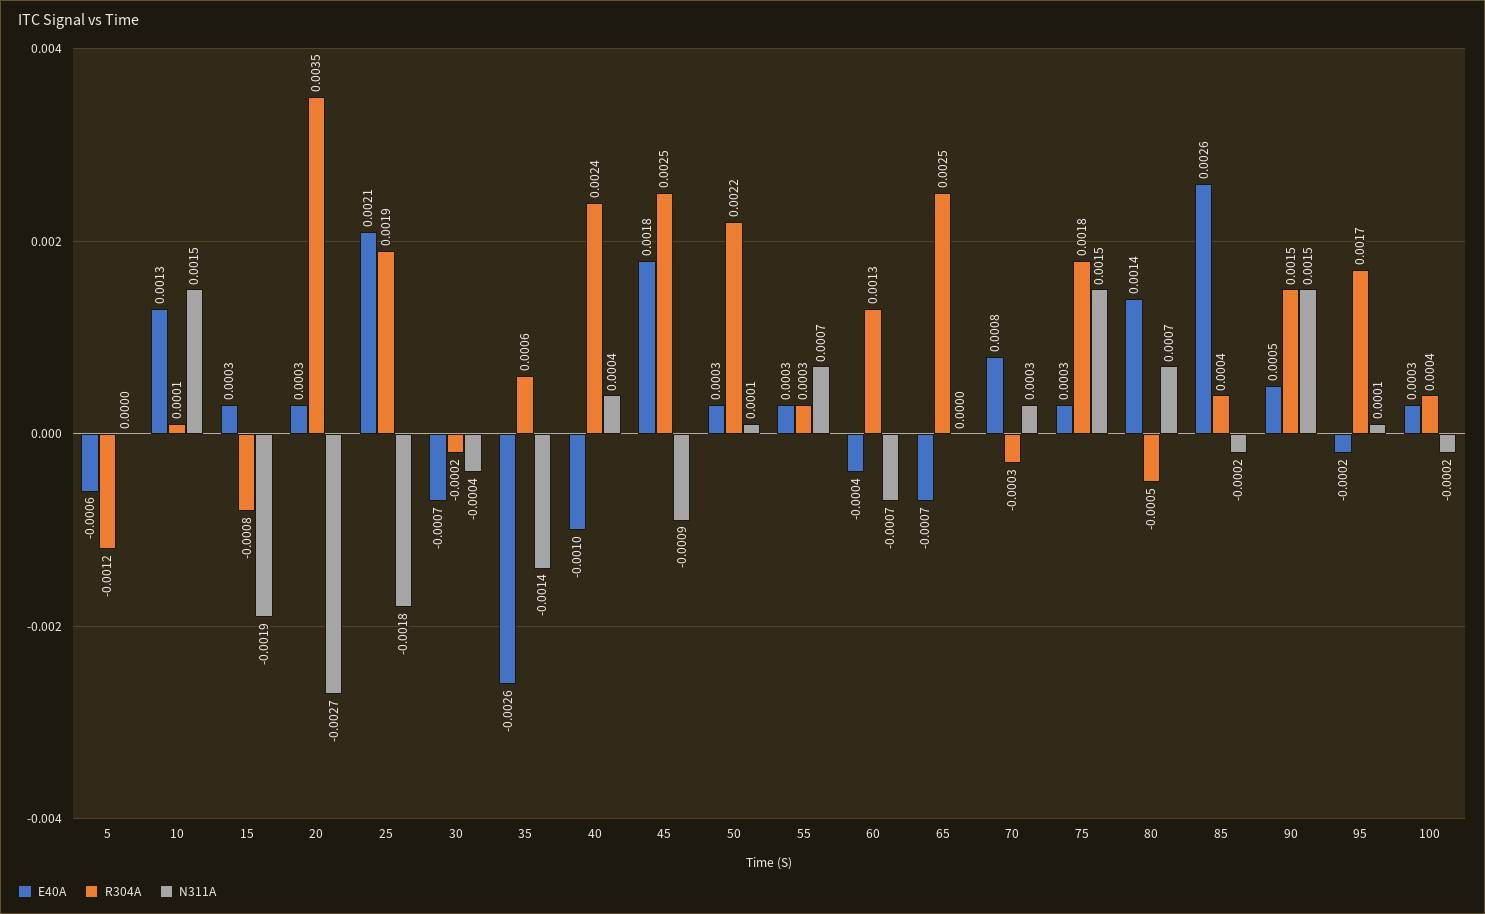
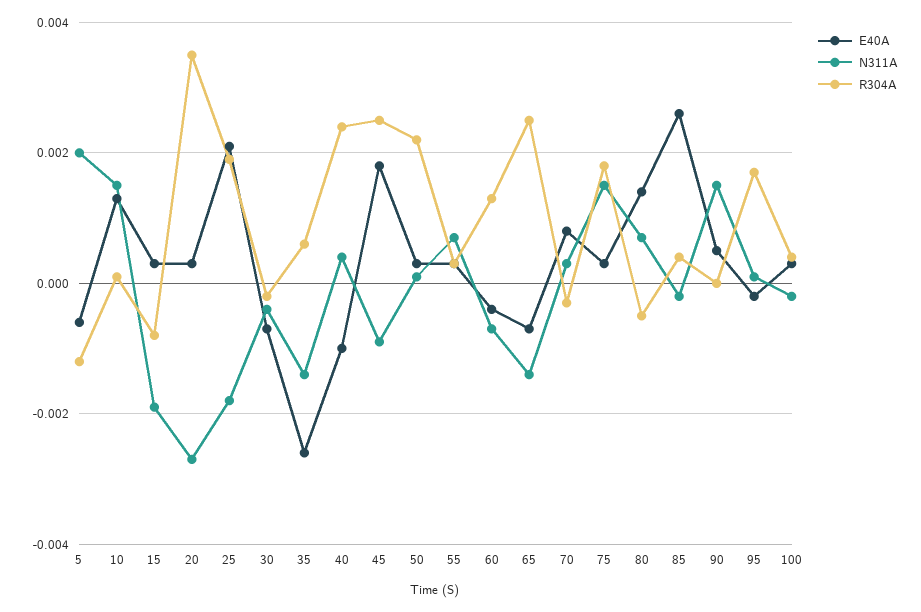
  {
    "E40A": {
      "5": -0.0006,
      "10": 0.0013,
      "15": 0.0003,
      "20": 0.0003,
      "25": 0.0021,
      "30": -0.0007,
      "35": -0.0026,
      "40": -0.001,
      "45": 0.0018,
      "50": 0.0003,
      "55": 0.0003,
      "60": -0.0004,
      "65": -0.0007,
      "70": 0.0008,
      "75": 0.0003,
      "80": 0.0014,
      "85": 0.0026,
      "90": 0.0005,
      "95": -0.0002,
      "100": 0.0003
    },
    "R304A": {
      "5": -0.0012,
      "10": 0.0001,
      "15": -0.0008,
      "20": 0.0035,
      "25": 0.0019,
      "30": -0.0002,
      "35": 0.0006,
      "40": 0.0024,
      "45": 0.0025,
      "50": 0.0022,
      "55": 0.0003,
      "60": 0.0013,
      "65": 0.0025,
      "70": -0.0003,
      "75": 0.0018,
      "80": -0.0005,
      "85": 0.0004,
-     "90": 0.0015,
+     "90": 0,
      "95": 0.0017,
      "100": 0.0004
    },
    "N311A": {
-     "5": 0,
+     "5": 0.002,
      "10": 0.0015,
      "15": -0.0019,
      "20": -0.0027,
      "25": -0.0018,
      "30": -0.0004,
      "35": -0.0014,
      "40": 0.0004,
      "45": -0.0009,
      "50": 0.0001,
      "55": 0.0007,
      "60": -0.0007,
-     "65": 0,
+     "65": -0.0015,
      "70": 0.0003,
      "75": 0.0015,
      "80": 0.0007,
      "85": -0.0002,
      "90": 0.0015,
      "95": 0.0001,
      "100": -0.0002
    }
  }

